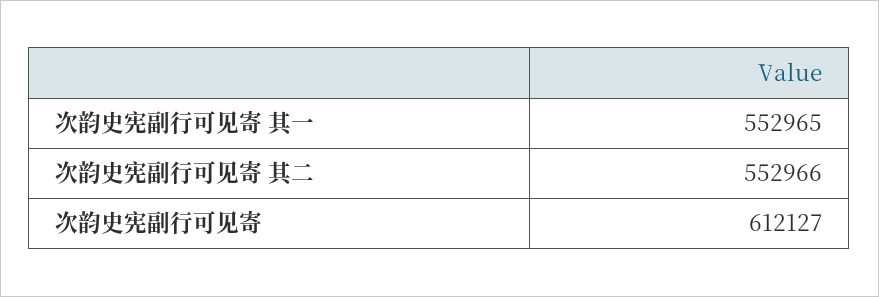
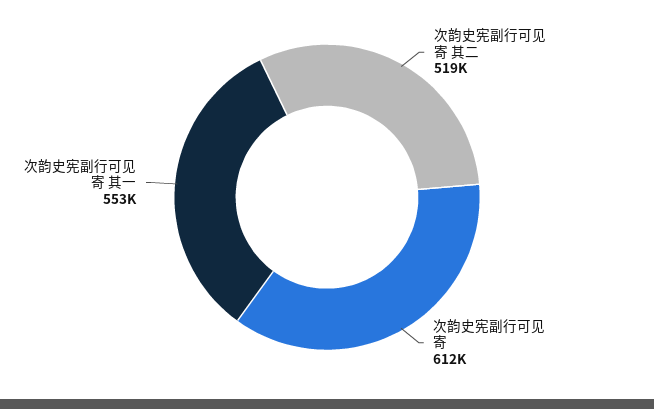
  {
    "次韵史宪副行可见寄 其一": 552965,
-   "次韵史宪副行可见寄 其二": 552966,
+   "次韵史宪副行可见寄 其二": 519000,
    "次韵史宪副行可见寄": 612127
  }

